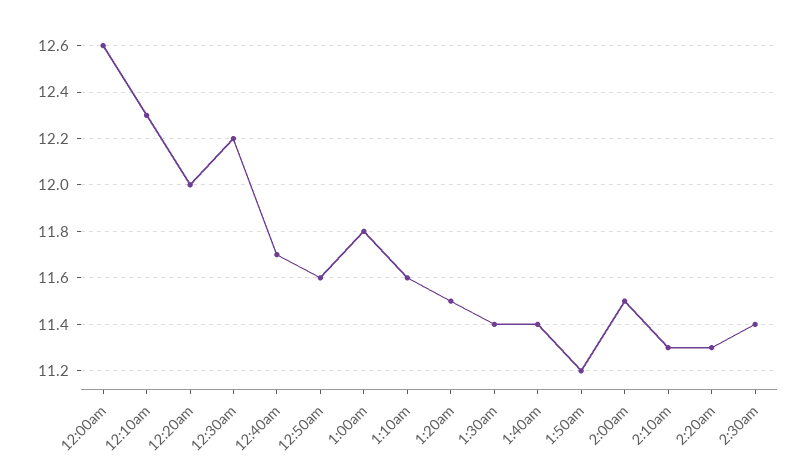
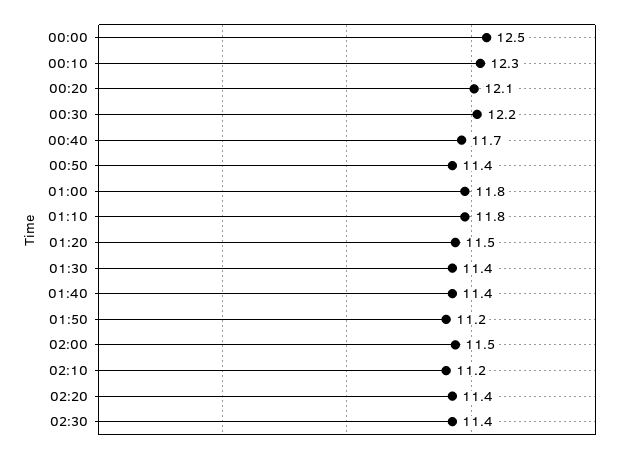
  {
-   "12:00am": 12.6,
+   "12:00am": 12.5,
    "12:10am": 12.3,
-   "12:20am": 12,
+   "12:20am": 12.1,
    "12:30am": 12.2,
    "12:40am": 11.7,
-   "12:50am": 11.6,
+   "12:50am": 11.4,
    "1:00am": 11.8,
-   "1:10am": 11.6,
+   "1:10am": 11.8,
    "1:20am": 11.5,
    "1:30am": 11.4,
    "1:40am": 11.4,
    "1:50am": 11.2,
    "2:00am": 11.5,
-   "2:10am": 11.3,
+   "2:10am": 11.2,
-   "2:20am": 11.3,
+   "2:20am": 11.4,
    "2:30am": 11.4
  }

